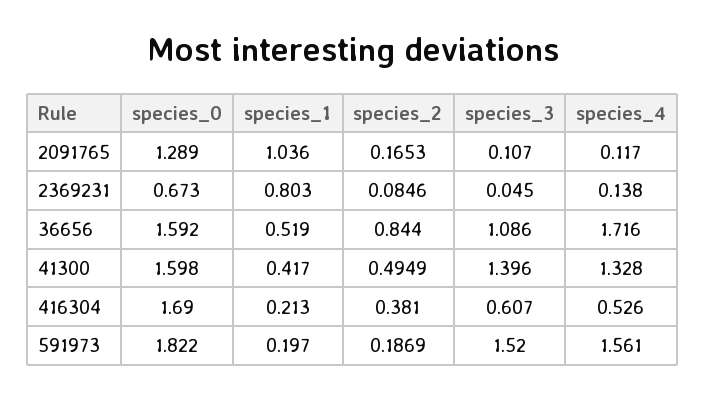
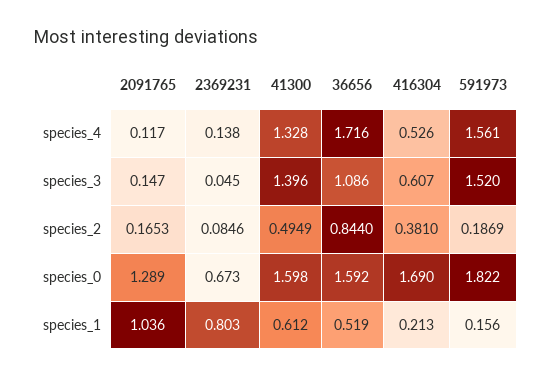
  {
    "species_0": {
      "2091765": 1.289,
      "2369231": 0.673,
      "36656": 1.592,
      "41300": 1.598,
      "416304": 1.69,
      "591973": 1.822
    },
    "species_1": {
      "2091765": 1.036,
      "2369231": 0.803,
      "36656": 0.519,
-     "41300": 0.417,
+     "41300": 0.612,
      "416304": 0.213,
-     "591973": 0.197
+     "591973": 0.156
    },
    "species_2": {
      "2091765": 0.1653,
      "2369231": 0.0846,
      "36656": 0.844,
      "41300": 0.4949,
      "416304": 0.381,
      "591973": 0.1869
    },
    "species_3": {
-     "2091765": 0.107,
+     "2091765": 0.147,
      "2369231": 0.045,
      "36656": 1.086,
      "41300": 1.396,
      "416304": 0.607,
      "591973": 1.52
    },
    "species_4": {
      "2091765": 0.117,
      "2369231": 0.138,
      "36656": 1.716,
      "41300": 1.328,
      "416304": 0.526,
      "591973": 1.561
    }
  }

